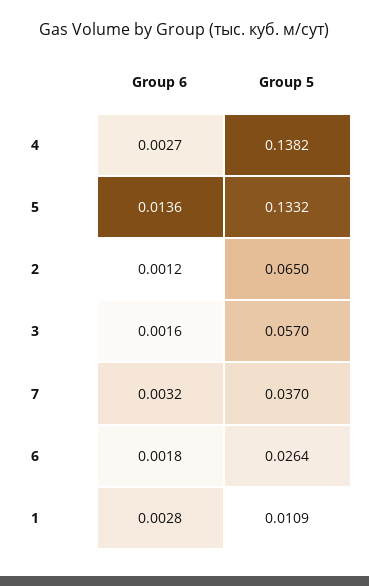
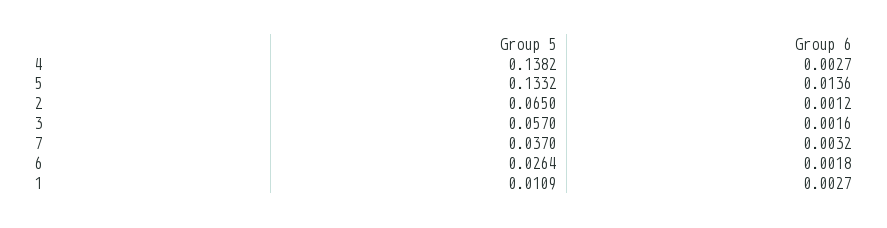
  {
    "Group 6": {
      "4": 0.0027,
      "5": 0.0136,
      "2": 0.0012,
      "3": 0.0016,
      "7": 0.0032,
      "6": 0.0018,
-     "1": 0.0028
+     "1": 0.0027
    },
    "Group 5": {
      "4": 0.1382,
      "5": 0.1332,
      "2": 0.065,
      "3": 0.057,
      "7": 0.037,
      "6": 0.0264,
      "1": 0.0109
    }
  }

